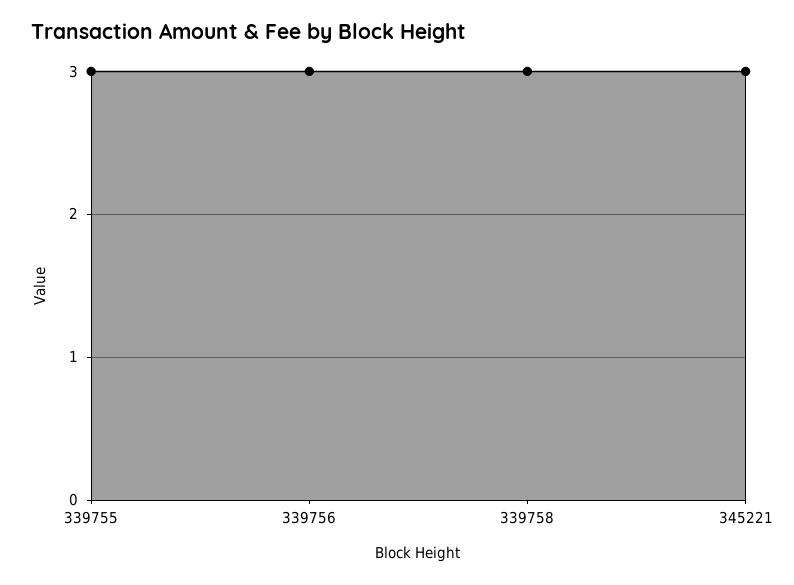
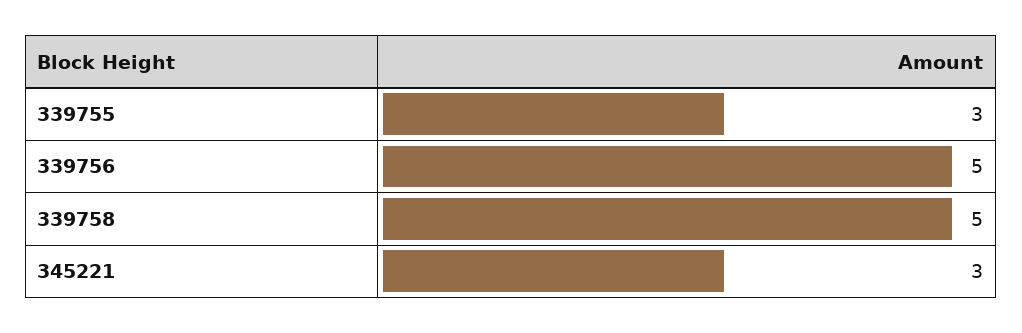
  {
    "339755": 3,
-   "339756": 3,
+   "339756": 5,
-   "339758": 3,
+   "339758": 5,
    "345221": 3
  }

